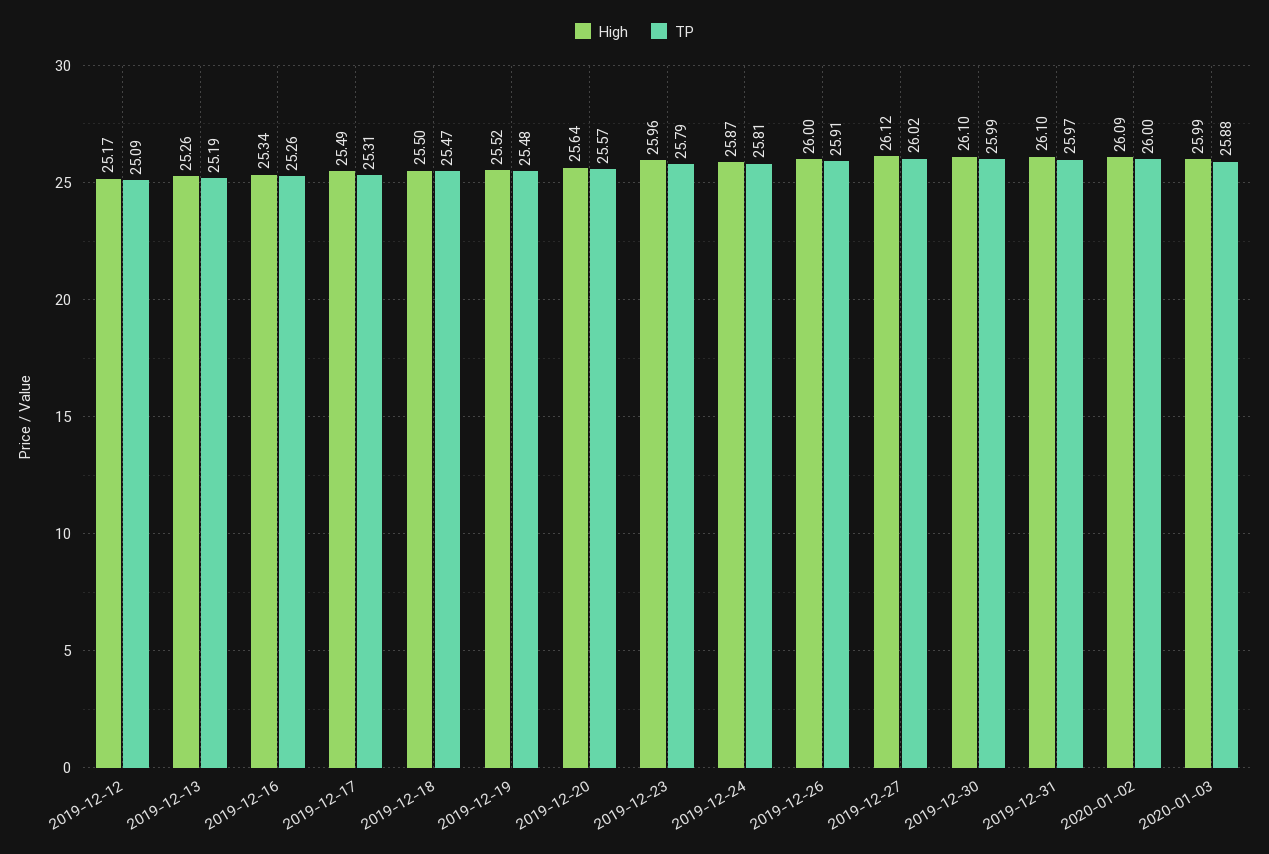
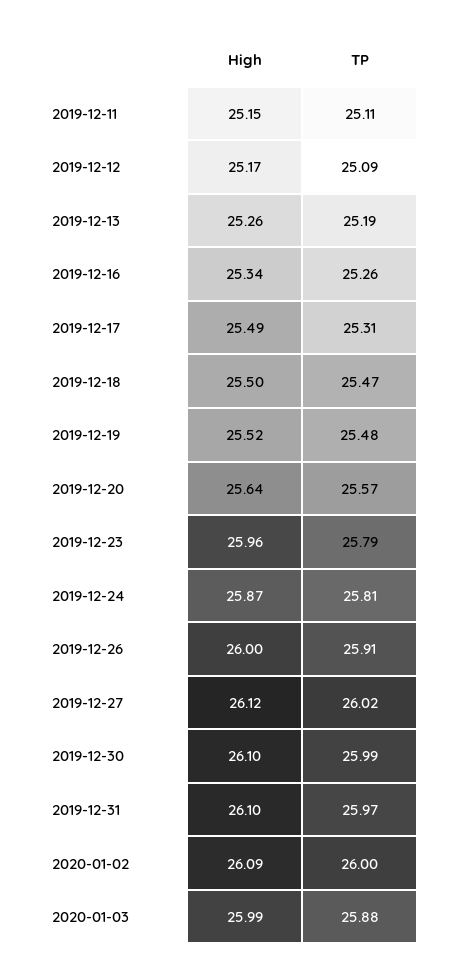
  {
    "High": {
      "2019-12-12": 25.17,
      "2019-12-13": 25.26,
      "2019-12-16": 25.34,
      "2019-12-17": 25.49,
      "2019-12-18": 25.5,
      "2019-12-19": 25.52,
      "2019-12-20": 25.64,
      "2019-12-23": 25.96,
      "2019-12-24": 25.87,
      "2019-12-26": 26,
      "2019-12-27": 26.12,
      "2019-12-30": 26.1,
      "2019-12-31": 26.1,
      "2020-01-02": 26.09,
-     "2020-01-03": 25.99
+     "2020-01-03": 25.99,
+     "2019-12-11": 25.15
    },
    "TP": {
      "2019-12-12": 25.09,
      "2019-12-13": 25.19,
      "2019-12-16": 25.26,
      "2019-12-17": 25.31,
      "2019-12-18": 25.47,
      "2019-12-19": 25.48,
      "2019-12-20": 25.57,
      "2019-12-23": 25.79,
      "2019-12-24": 25.81,
      "2019-12-26": 25.91,
      "2019-12-27": 26.02,
      "2019-12-30": 25.99,
      "2019-12-31": 25.97,
      "2020-01-02": 26,
-     "2020-01-03": 25.88
+     "2020-01-03": 25.88,
+     "2019-12-11": 25.11
    }
  }

